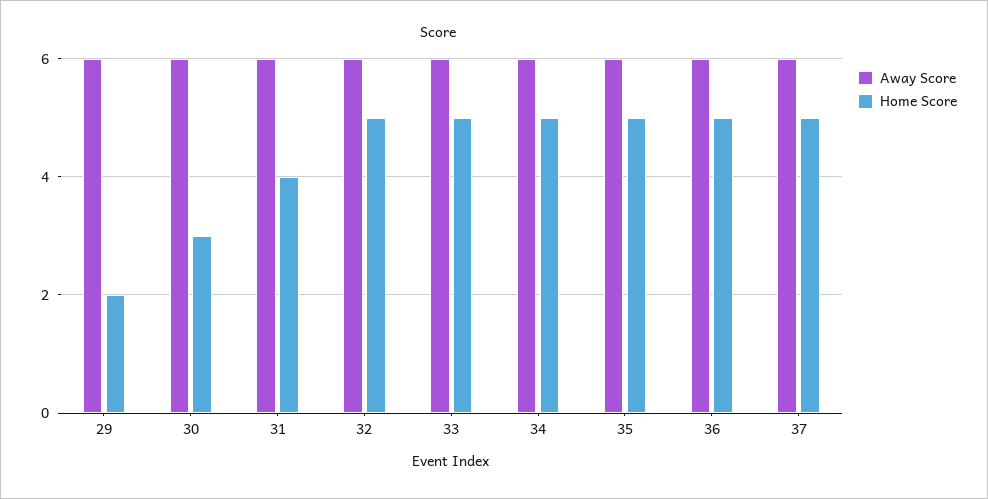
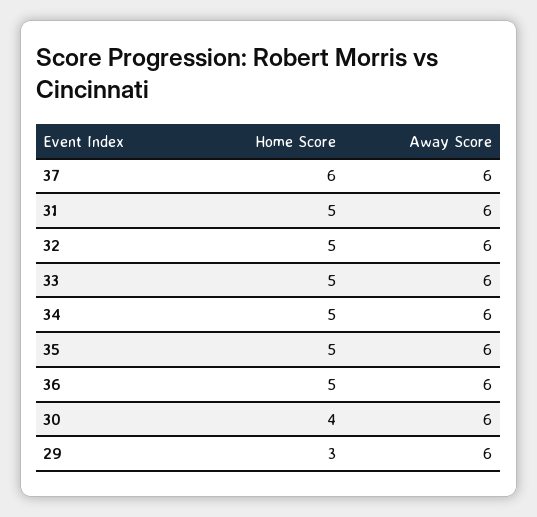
  {
    "Away Score": {
      "29": 6,
      "30": 6,
      "31": 6,
      "32": 6,
      "33": 6,
      "34": 6,
      "35": 6,
      "36": 6,
      "37": 6
    },
    "Home Score": {
-     "29": 2,
+     "29": 3,
-     "30": 3,
+     "30": 4,
-     "31": 4,
+     "31": 5,
      "32": 5,
      "33": 5,
      "34": 5,
      "35": 5,
      "36": 5,
-     "37": 5
+     "37": 6
    }
  }

